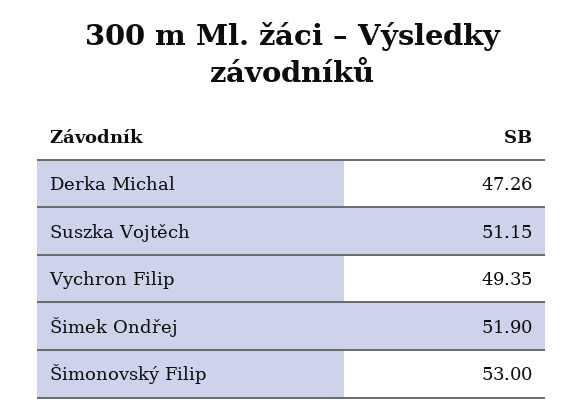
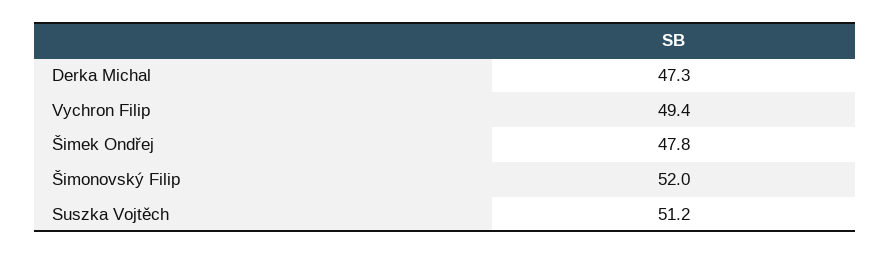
  {
    "Derka Michal": 47.26,
    "Suszka Vojtěch": 51.15,
    "Vychron Filip": 49.35,
-   "Šimek Ondřej": 51.9,
+   "Šimek Ondřej": 47.8,
-   "Šimonovský Filip": 53
+   "Šimonovský Filip": 52
  }

